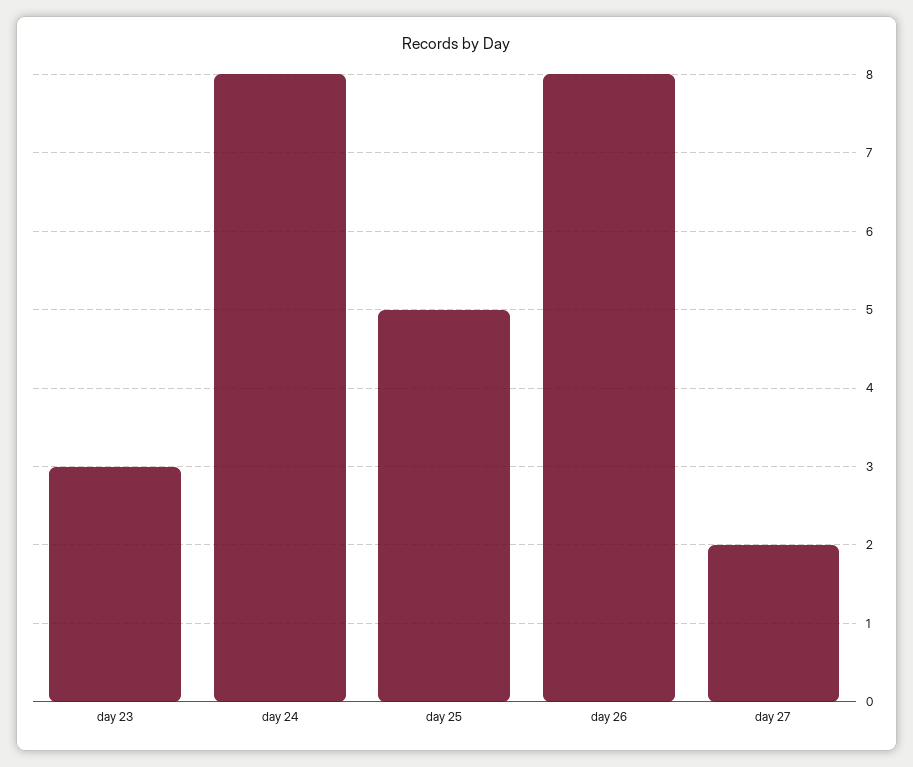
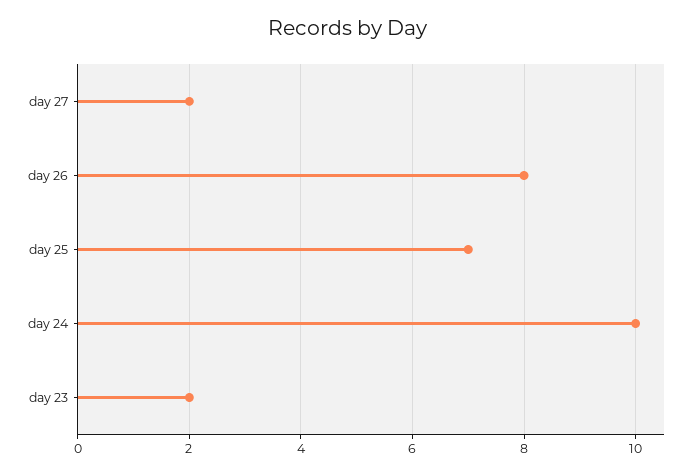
  {
-   "day 23": 3,
+   "day 23": 2,
-   "day 24": 8,
+   "day 24": 10,
-   "day 25": 5,
+   "day 25": 7,
    "day 26": 8,
    "day 27": 2
  }

